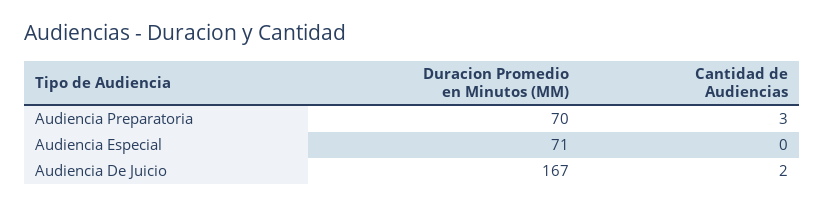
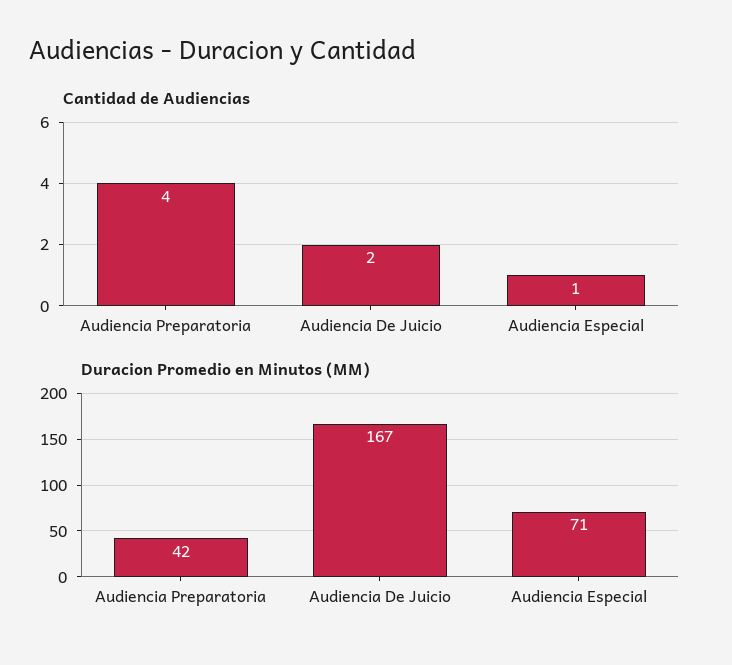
  {
    "Duracion Promedio en Minutos (MM)": {
-     "Audiencia Preparatoria": 70,
+     "Audiencia Preparatoria": 42,
      "Audiencia Especial": 71,
      "Audiencia De Juicio": 167
    },
    "Cantidad de Audiencias": {
-     "Audiencia Preparatoria": 3,
+     "Audiencia Preparatoria": 4,
-     "Audiencia Especial": 0,
+     "Audiencia Especial": 1,
      "Audiencia De Juicio": 2
    }
  }

